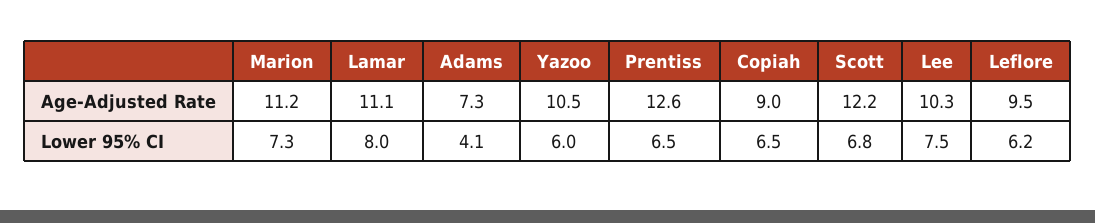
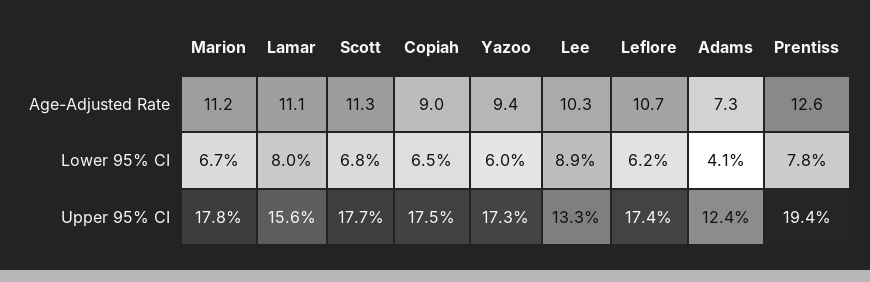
  {
    "Marion": {
      "Age-Adjusted Rate": 11.2,
-     "Lower 95% CI": 7.3
+     "Lower 95% CI": 6.7,
+     "Upper 95% CI": 17.8
    },
    "Lamar": {
      "Age-Adjusted Rate": 11.1,
-     "Lower 95% CI": 8
+     "Lower 95% CI": 8,
+     "Upper 95% CI": 15.6
    },
    "Adams": {
      "Age-Adjusted Rate": 7.3,
-     "Lower 95% CI": 4.1
+     "Lower 95% CI": 4.1,
+     "Upper 95% CI": 12.4
    },
    "Yazoo": {
-     "Age-Adjusted Rate": 10.5,
+     "Age-Adjusted Rate": 9.4,
-     "Lower 95% CI": 6
+     "Lower 95% CI": 6,
+     "Upper 95% CI": 17.3
    },
    "Prentiss": {
      "Age-Adjusted Rate": 12.6,
-     "Lower 95% CI": 6.5
+     "Lower 95% CI": 7.8,
+     "Upper 95% CI": 19.4
    },
    "Copiah": {
      "Age-Adjusted Rate": 9,
-     "Lower 95% CI": 6.5
+     "Lower 95% CI": 6.5,
+     "Upper 95% CI": 17.5
    },
    "Scott": {
-     "Age-Adjusted Rate": 12.2,
+     "Age-Adjusted Rate": 11.3,
-     "Lower 95% CI": 6.8
+     "Lower 95% CI": 6.8,
+     "Upper 95% CI": 17.7
    },
    "Lee": {
      "Age-Adjusted Rate": 10.3,
-     "Lower 95% CI": 7.5
+     "Lower 95% CI": 8.9,
+     "Upper 95% CI": 13.3
    },
    "Leflore": {
-     "Age-Adjusted Rate": 9.5,
+     "Age-Adjusted Rate": 10.7,
-     "Lower 95% CI": 6.2
+     "Lower 95% CI": 6.2,
+     "Upper 95% CI": 17.4
    }
  }

